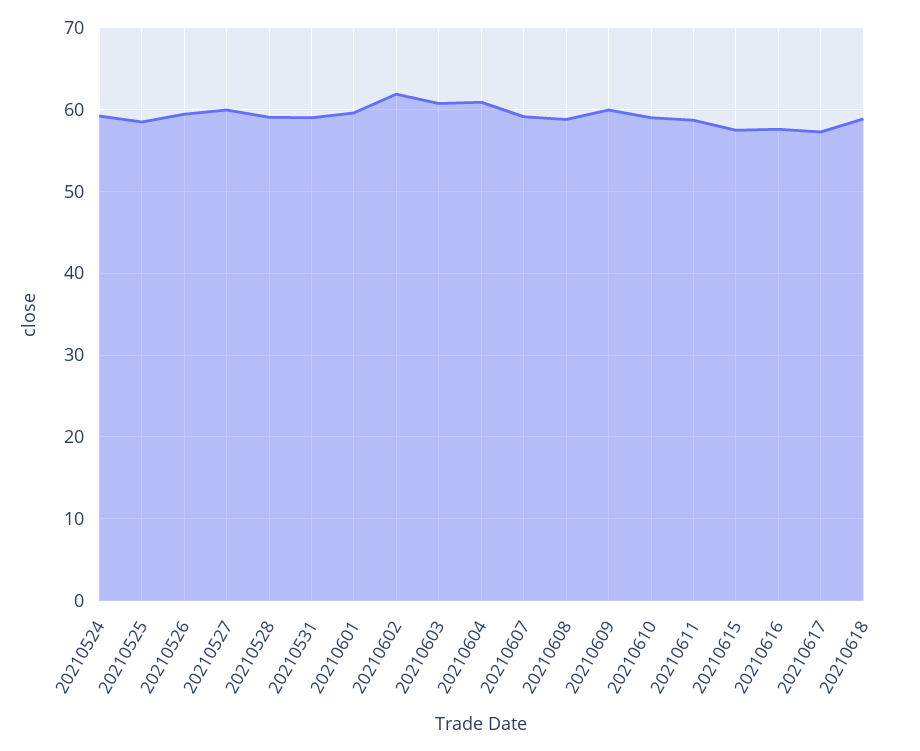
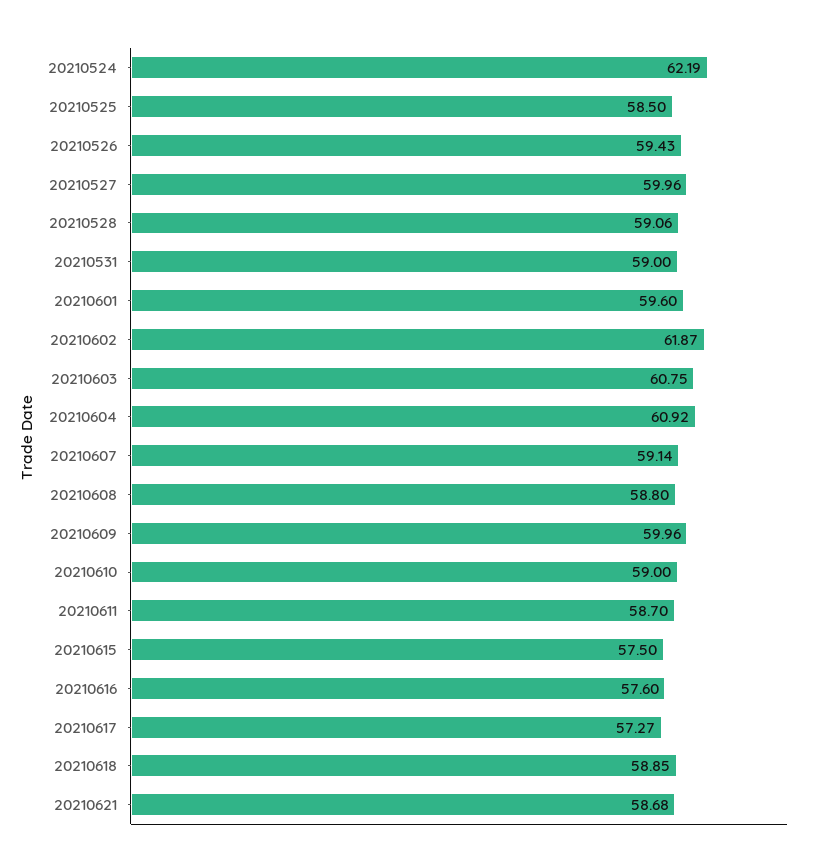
  {
-   "20210524": 59,
+   "20210524": 62.19,
    "20210525": 58.5,
    "20210526": 59.43,
    "20210527": 59.96,
    "20210528": 59.06,
    "20210531": 59,
    "20210601": 59.6,
    "20210602": 61.87,
    "20210603": 60.75,
    "20210604": 60.92,
    "20210607": 59.14,
    "20210608": 58.8,
    "20210609": 59.96,
    "20210610": 59,
    "20210611": 58.7,
    "20210615": 57.5,
    "20210616": 57.6,
    "20210617": 57.27,
-   "20210618": 58.85
+   "20210618": 58.85,
+   "20210621": 58.68
  }

